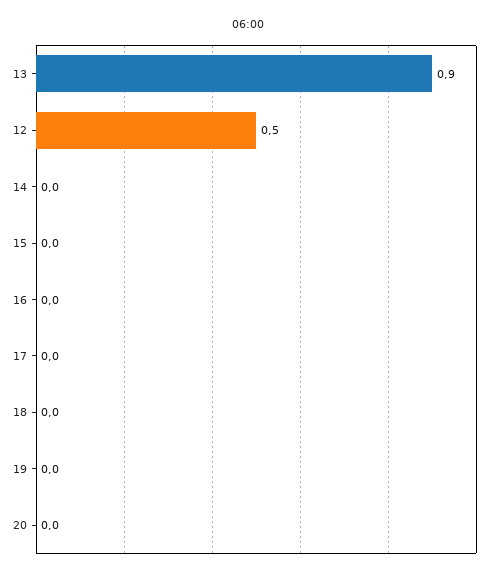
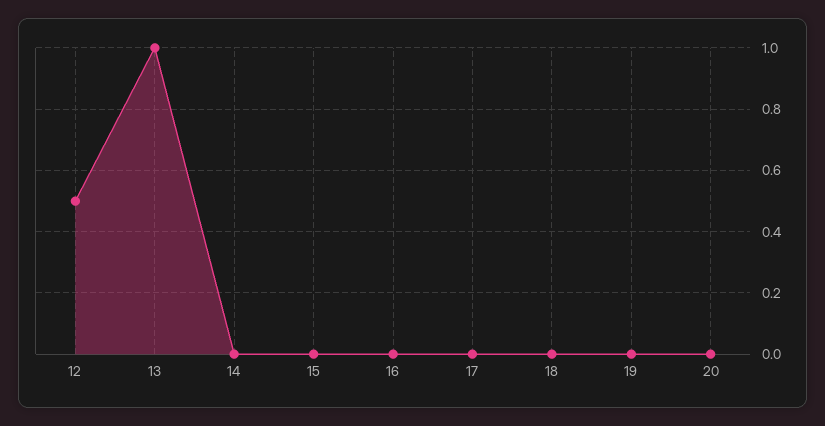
  {
-   "13": 0.9,
+   "13": 1,
    "12": 0.5,
    "14": 0,
    "15": 0,
    "16": 0,
    "17": 0,
    "18": 0,
    "19": 0,
    "20": 0
  }

